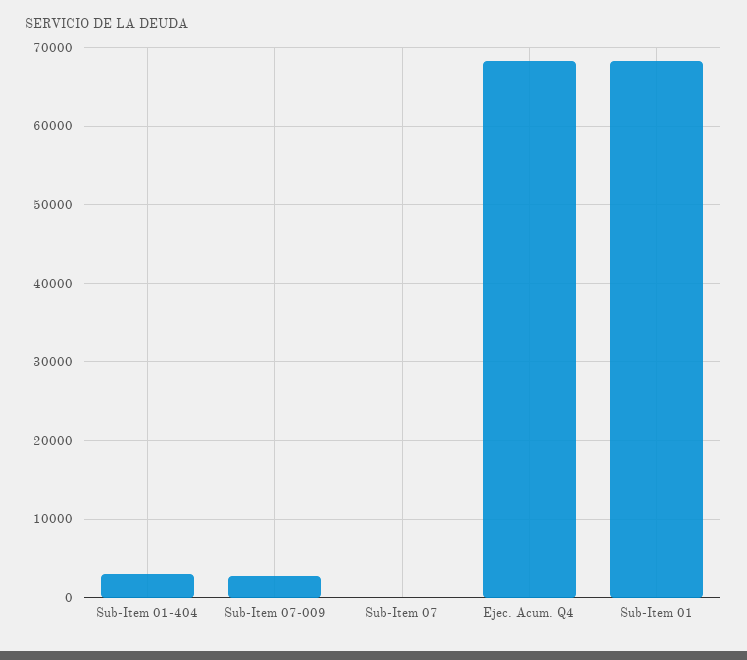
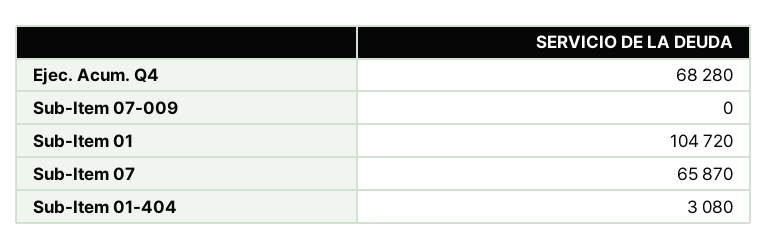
  {
    "Sub-Item 01-404": 3080,
-   "Sub-Item 07-009": 3000,
+   "Sub-Item 07-009": 0,
-   "Sub-Item 07": 0,
+   "Sub-Item 07": 65870,
    "Ejec. Acum. Q4": 68280,
-   "Sub-Item 01": 68000
+   "Sub-Item 01": 104720
  }

